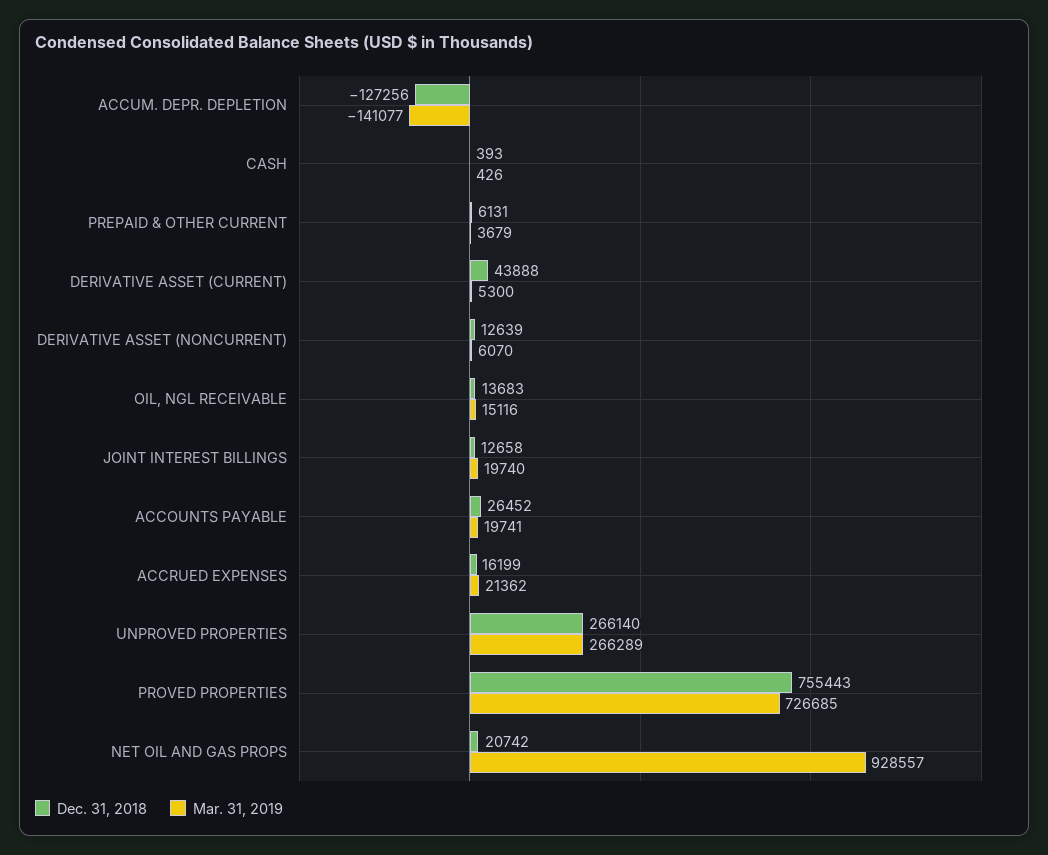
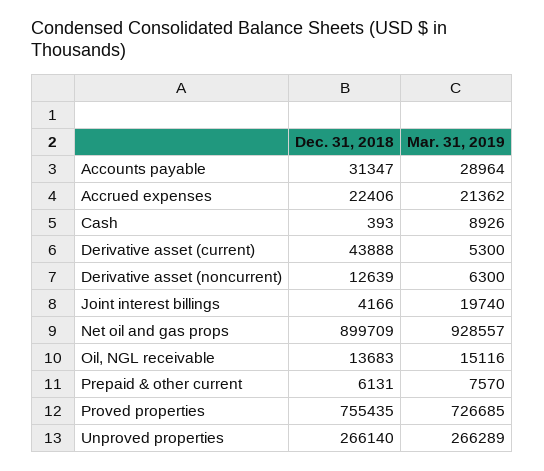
  {
    "Dec. 31, 2018": {
-     "ACCUM. DEPR. DEPLETION": -127256,
      "CASH": 393,
      "PREPAID & OTHER CURRENT": 6131,
      "DERIVATIVE ASSET (CURRENT)": 43888,
      "DERIVATIVE ASSET (NONCURRENT)": 12639,
      "OIL, NGL RECEIVABLE": 13683,
-     "JOINT INTEREST BILLINGS": 12658,
+     "JOINT INTEREST BILLINGS": 4166,
-     "ACCOUNTS PAYABLE": 26452,
+     "ACCOUNTS PAYABLE": 31347,
-     "ACCRUED EXPENSES": 16199,
+     "ACCRUED EXPENSES": 22406,
      "UNPROVED PROPERTIES": 266140,
-     "PROVED PROPERTIES": 755443,
+     "PROVED PROPERTIES": 755435,
-     "NET OIL AND GAS PROPS": 20742
+     "NET OIL AND GAS PROPS": 899709
    },
    "Mar. 31, 2019": {
-     "ACCUM. DEPR. DEPLETION": -141077,
-     "CASH": 426,
+     "CASH": 8926,
-     "PREPAID & OTHER CURRENT": 3679,
+     "PREPAID & OTHER CURRENT": 7570,
      "DERIVATIVE ASSET (CURRENT)": 5300,
-     "DERIVATIVE ASSET (NONCURRENT)": 6070,
+     "DERIVATIVE ASSET (NONCURRENT)": 6300,
      "OIL, NGL RECEIVABLE": 15116,
      "JOINT INTEREST BILLINGS": 19740,
-     "ACCOUNTS PAYABLE": 19741,
+     "ACCOUNTS PAYABLE": 28964,
      "ACCRUED EXPENSES": 21362,
      "UNPROVED PROPERTIES": 266289,
      "PROVED PROPERTIES": 726685,
      "NET OIL AND GAS PROPS": 928557
    }
  }

